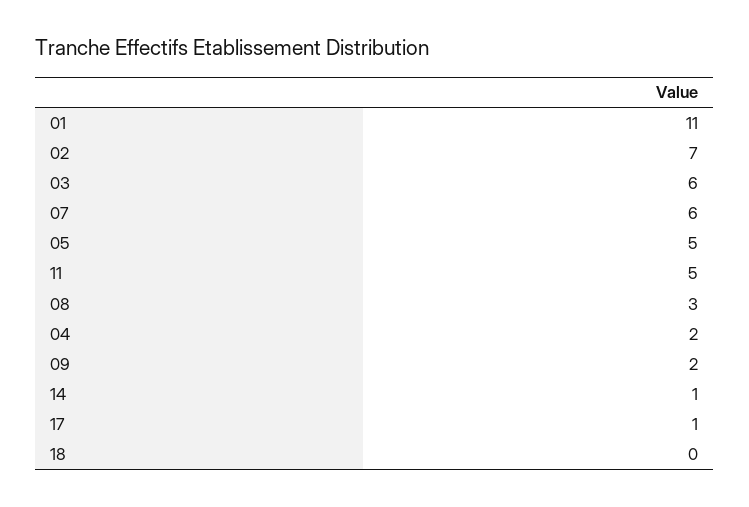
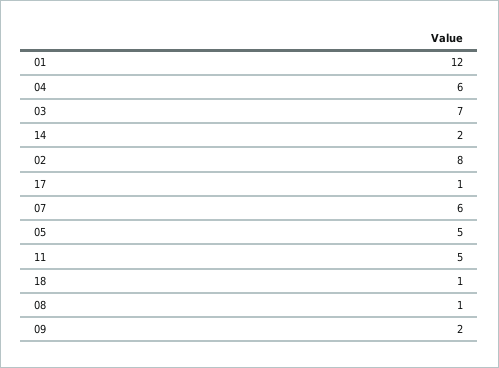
  {
-   "01": 11,
+   "01": 12,
-   "02": 7,
+   "02": 8,
-   "03": 6,
+   "03": 7,
    "07": 6,
    "05": 5,
    "11": 5,
-   "08": 3,
+   "08": 1,
-   "04": 2,
+   "04": 6,
    "09": 2,
-   "14": 1,
+   "14": 2,
    "17": 1,
-   "18": 0
+   "18": 1
  }

